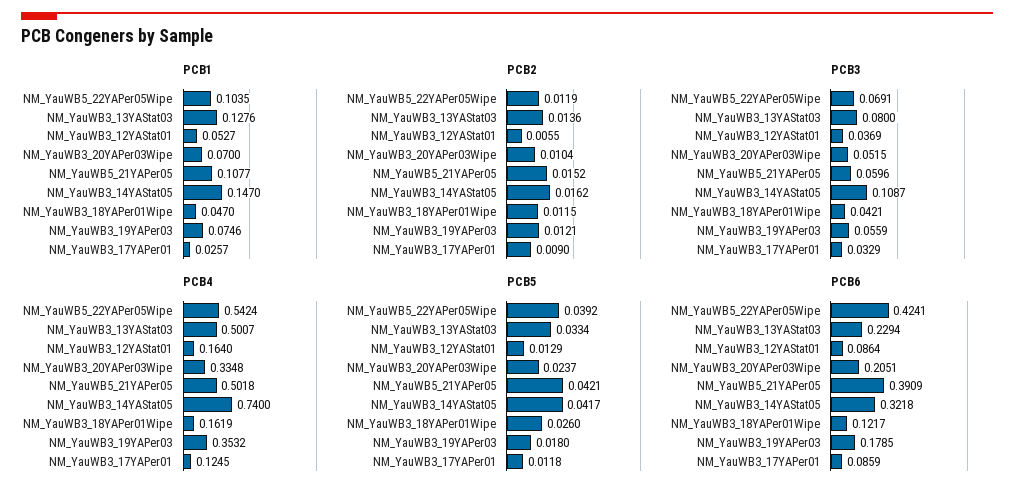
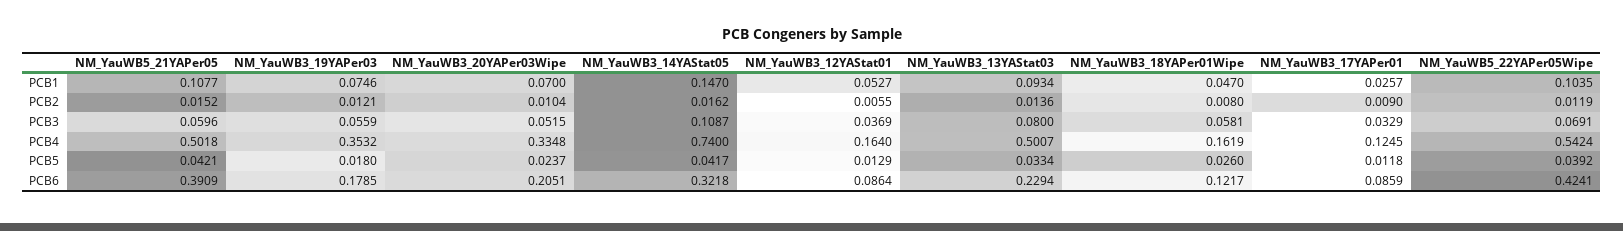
  {
    "PCB1": {
      "NM_YauWB5_22YAPer05Wipe": 0.1035,
-     "NM_YauWB3_13YAStat03": 0.1276,
+     "NM_YauWB3_13YAStat03": 0.0934,
      "NM_YauWB3_12YAStat01": 0.0527,
      "NM_YauWB3_20YAPer03Wipe": 0.07,
      "NM_YauWB5_21YAPer05": 0.1077,
      "NM_YauWB3_14YAStat05": 0.147,
      "NM_YauWB3_18YAPer01Wipe": 0.047,
      "NM_YauWB3_19YAPer03": 0.0746,
      "NM_YauWB3_17YAPer01": 0.0257
    },
    "PCB2": {
      "NM_YauWB5_22YAPer05Wipe": 0.0119,
      "NM_YauWB3_13YAStat03": 0.0136,
      "NM_YauWB3_12YAStat01": 0.0055,
      "NM_YauWB3_20YAPer03Wipe": 0.0104,
      "NM_YauWB5_21YAPer05": 0.0152,
      "NM_YauWB3_14YAStat05": 0.0162,
-     "NM_YauWB3_18YAPer01Wipe": 0.0115,
+     "NM_YauWB3_18YAPer01Wipe": 0.008,
      "NM_YauWB3_19YAPer03": 0.0121,
      "NM_YauWB3_17YAPer01": 0.009
    },
    "PCB3": {
      "NM_YauWB5_22YAPer05Wipe": 0.0691,
      "NM_YauWB3_13YAStat03": 0.08,
      "NM_YauWB3_12YAStat01": 0.0369,
      "NM_YauWB3_20YAPer03Wipe": 0.0515,
      "NM_YauWB5_21YAPer05": 0.0596,
      "NM_YauWB3_14YAStat05": 0.1087,
-     "NM_YauWB3_18YAPer01Wipe": 0.0421,
+     "NM_YauWB3_18YAPer01Wipe": 0.0581,
      "NM_YauWB3_19YAPer03": 0.0559,
      "NM_YauWB3_17YAPer01": 0.0329
    },
    "PCB4": {
      "NM_YauWB5_22YAPer05Wipe": 0.5424,
      "NM_YauWB3_13YAStat03": 0.5007,
      "NM_YauWB3_12YAStat01": 0.164,
      "NM_YauWB3_20YAPer03Wipe": 0.3348,
      "NM_YauWB5_21YAPer05": 0.5018,
      "NM_YauWB3_14YAStat05": 0.74,
      "NM_YauWB3_18YAPer01Wipe": 0.1619,
      "NM_YauWB3_19YAPer03": 0.3532,
      "NM_YauWB3_17YAPer01": 0.1245
    },
    "PCB5": {
      "NM_YauWB5_22YAPer05Wipe": 0.0392,
      "NM_YauWB3_13YAStat03": 0.0334,
      "NM_YauWB3_12YAStat01": 0.0129,
      "NM_YauWB3_20YAPer03Wipe": 0.0237,
      "NM_YauWB5_21YAPer05": 0.0421,
      "NM_YauWB3_14YAStat05": 0.0417,
      "NM_YauWB3_18YAPer01Wipe": 0.026,
      "NM_YauWB3_19YAPer03": 0.018,
      "NM_YauWB3_17YAPer01": 0.0118
    },
    "PCB6": {
      "NM_YauWB5_22YAPer05Wipe": 0.4241,
      "NM_YauWB3_13YAStat03": 0.2294,
      "NM_YauWB3_12YAStat01": 0.0864,
      "NM_YauWB3_20YAPer03Wipe": 0.2051,
      "NM_YauWB5_21YAPer05": 0.3909,
      "NM_YauWB3_14YAStat05": 0.3218,
      "NM_YauWB3_18YAPer01Wipe": 0.1217,
      "NM_YauWB3_19YAPer03": 0.1785,
      "NM_YauWB3_17YAPer01": 0.0859
    }
  }

